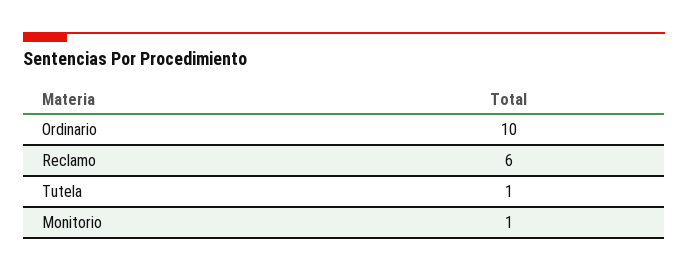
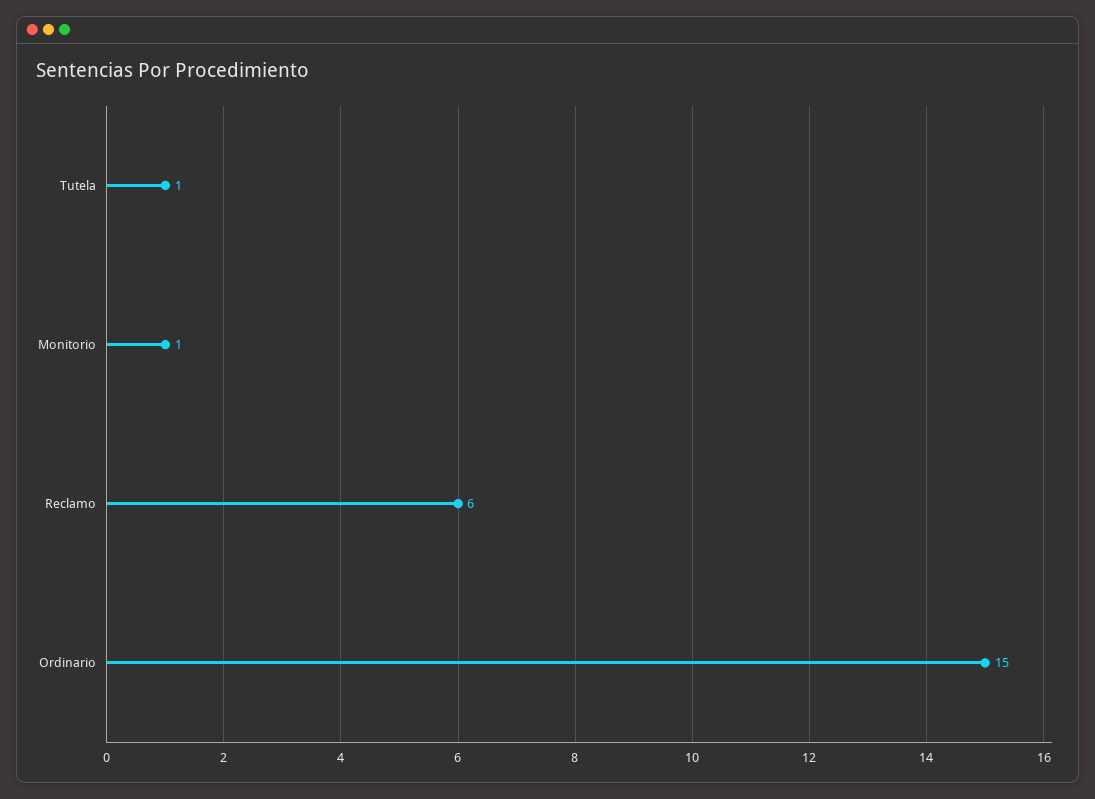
  {
-   "Ordinario": 10,
+   "Ordinario": 15,
    "Reclamo": 6,
    "Tutela": 1,
    "Monitorio": 1
  }

